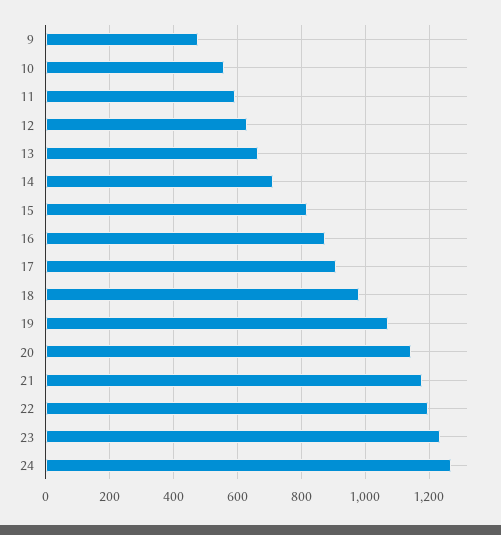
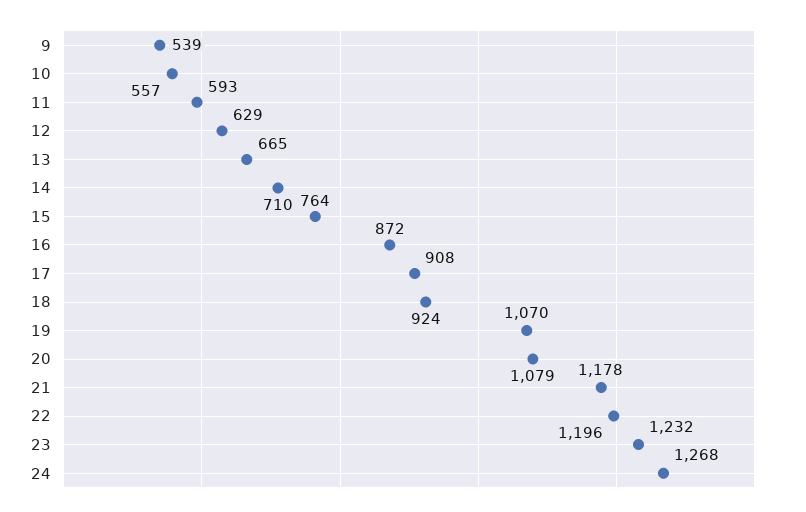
  {
-   "9": 480,
+   "9": 539,
    "10": 557,
    "11": 593,
    "12": 629,
    "13": 665,
    "14": 710,
-   "15": 820,
+   "15": 764,
    "16": 872,
    "17": 908,
-   "18": 980,
+   "18": 924,
    "19": 1070,
-   "20": 1140,
+   "20": 1079,
    "21": 1178,
    "22": 1196,
    "23": 1232,
    "24": 1268
  }

